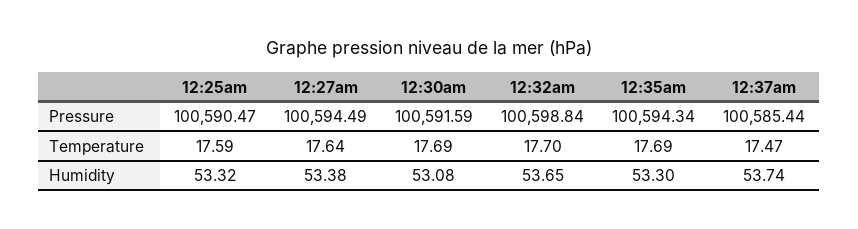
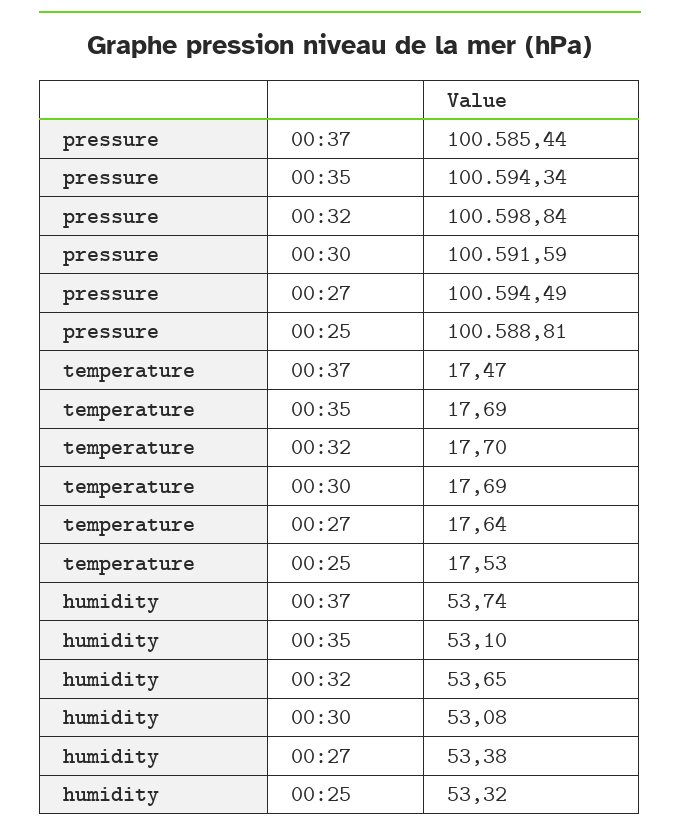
  {
    "12:25am": {
-     "Pressure": 100590.47,
+     "Pressure": 100588.81,
-     "Temperature": 17.59,
+     "Temperature": 17.53,
      "Humidity": 53.32
    },
    "12:27am": {
      "Pressure": 100594.49,
      "Temperature": 17.64,
      "Humidity": 53.38
    },
    "12:30am": {
      "Pressure": 100591.59,
      "Temperature": 17.69,
      "Humidity": 53.08
    },
    "12:32am": {
      "Pressure": 100598.84,
      "Temperature": 17.7,
      "Humidity": 53.65
    },
    "12:35am": {
      "Pressure": 100594.34,
      "Temperature": 17.69,
-     "Humidity": 53.3
+     "Humidity": 53.1
    },
    "12:37am": {
      "Pressure": 100585.44,
      "Temperature": 17.47,
      "Humidity": 53.74
    }
  }

